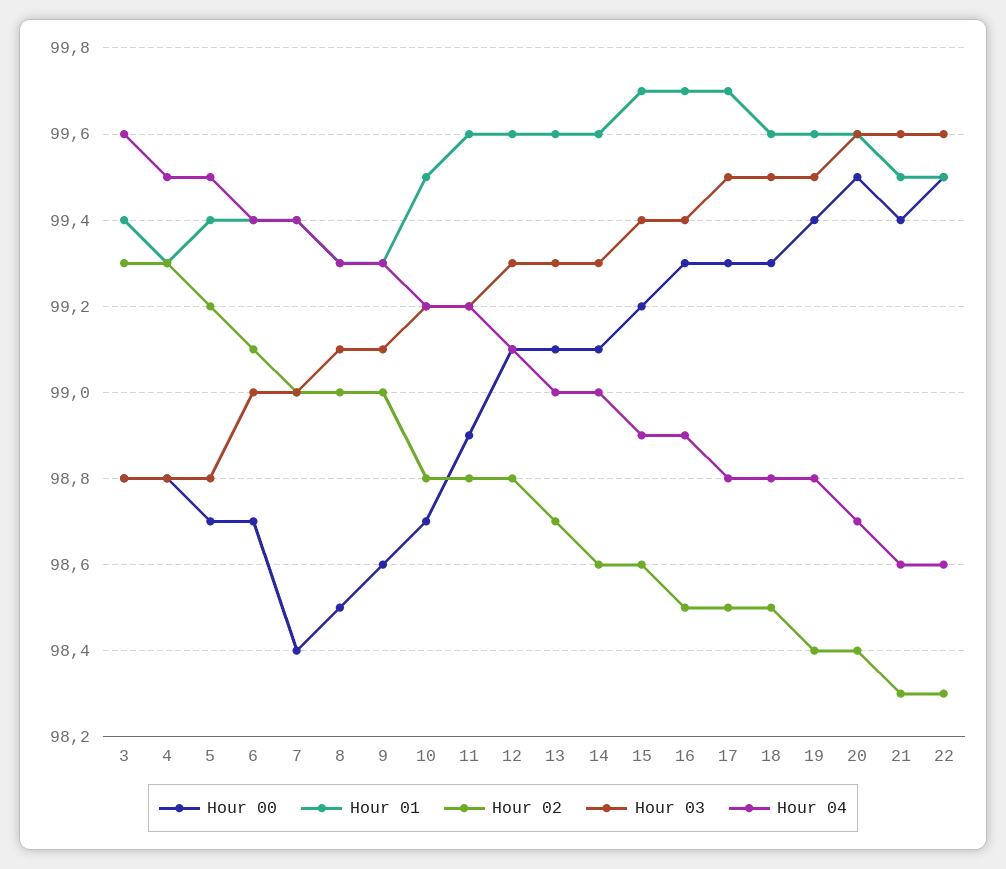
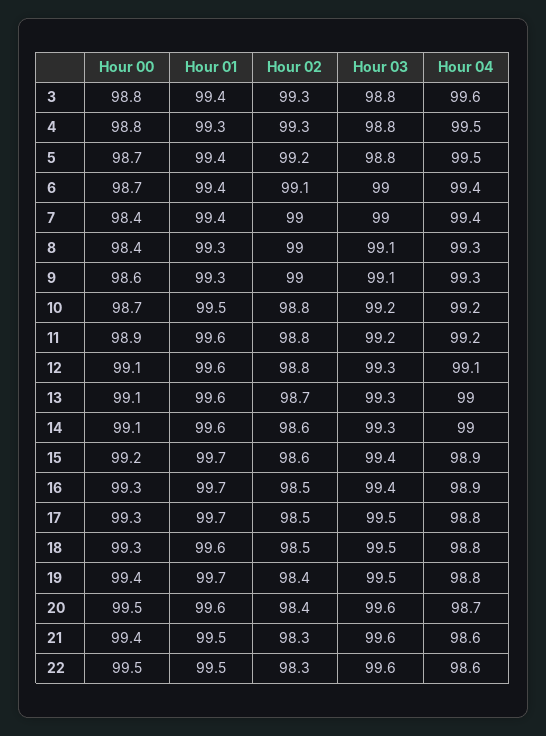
  {
    "Hour 00": {
      "3": 98.8,
      "4": 98.8,
      "5": 98.7,
      "6": 98.7,
      "7": 98.4,
-     "8": 98.5,
+     "8": 98.4,
      "9": 98.6,
      "10": 98.7,
      "11": 98.9,
      "12": 99.1,
      "13": 99.1,
      "14": 99.1,
      "15": 99.2,
      "16": 99.3,
      "17": 99.3,
      "18": 99.3,
      "19": 99.4,
      "20": 99.5,
      "21": 99.4,
      "22": 99.5
    },
    "Hour 01": {
      "3": 99.4,
      "4": 99.3,
      "5": 99.4,
      "6": 99.4,
      "7": 99.4,
      "8": 99.3,
      "9": 99.3,
      "10": 99.5,
      "11": 99.6,
      "12": 99.6,
      "13": 99.6,
      "14": 99.6,
      "15": 99.7,
      "16": 99.7,
      "17": 99.7,
      "18": 99.6,
-     "19": 99.6,
+     "19": 99.7,
      "20": 99.6,
      "21": 99.5,
      "22": 99.5
    },
    "Hour 02": {
      "3": 99.3,
      "4": 99.3,
      "5": 99.2,
      "6": 99.1,
      "7": 99,
      "8": 99,
      "9": 99,
      "10": 98.8,
      "11": 98.8,
      "12": 98.8,
      "13": 98.7,
      "14": 98.6,
      "15": 98.6,
      "16": 98.5,
      "17": 98.5,
      "18": 98.5,
      "19": 98.4,
      "20": 98.4,
      "21": 98.3,
      "22": 98.3
    },
    "Hour 03": {
      "3": 98.8,
      "4": 98.8,
      "5": 98.8,
      "6": 99,
      "7": 99,
      "8": 99.1,
      "9": 99.1,
      "10": 99.2,
      "11": 99.2,
      "12": 99.3,
      "13": 99.3,
      "14": 99.3,
      "15": 99.4,
      "16": 99.4,
      "17": 99.5,
      "18": 99.5,
      "19": 99.5,
      "20": 99.6,
      "21": 99.6,
      "22": 99.6
    },
    "Hour 04": {
      "3": 99.6,
      "4": 99.5,
      "5": 99.5,
      "6": 99.4,
      "7": 99.4,
      "8": 99.3,
      "9": 99.3,
      "10": 99.2,
      "11": 99.2,
      "12": 99.1,
      "13": 99,
      "14": 99,
      "15": 98.9,
      "16": 98.9,
      "17": 98.8,
      "18": 98.8,
      "19": 98.8,
      "20": 98.7,
      "21": 98.6,
      "22": 98.6
    }
  }

